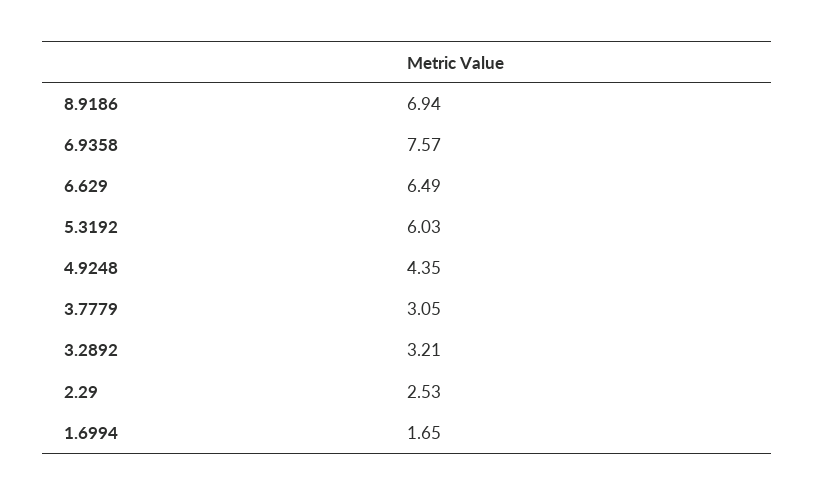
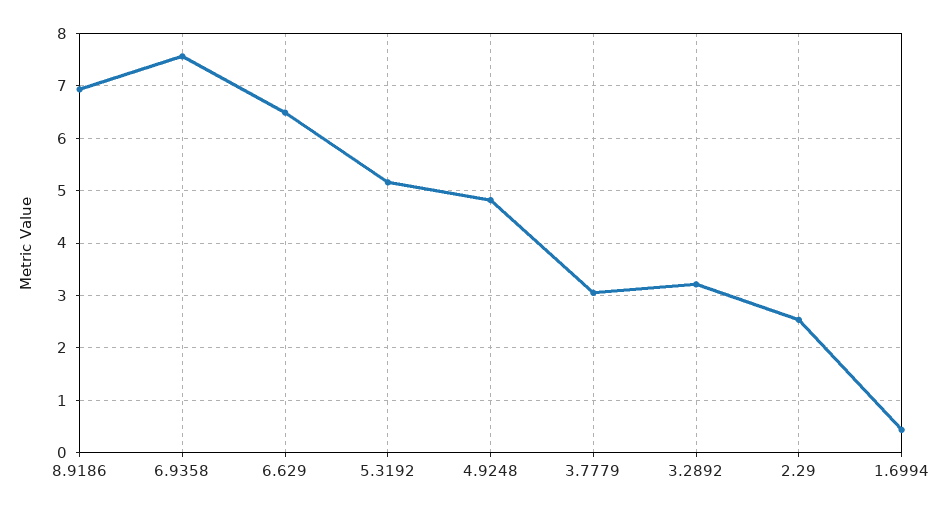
  {
    "8.9186": 6.94,
    "6.9358": 7.57,
    "6.629": 6.49,
-   "5.3192": 6.03,
+   "5.3192": 5.2,
-   "4.9248": 4.35,
+   "4.9248": 4.8,
    "3.7779": 3.05,
    "3.2892": 3.21,
    "2.29": 2.53,
-   "1.6994": 1.65
+   "1.6994": 0.4
  }

